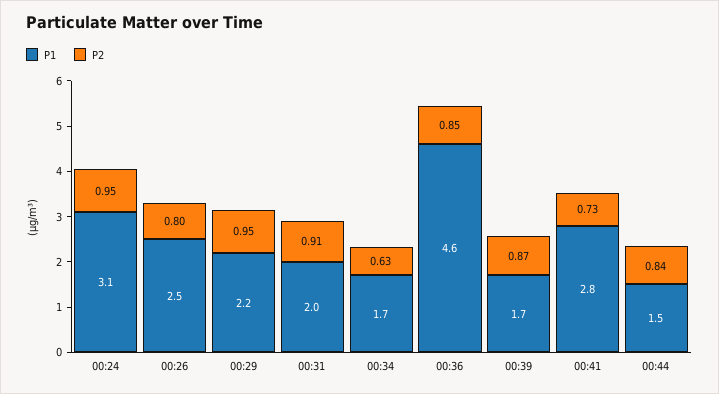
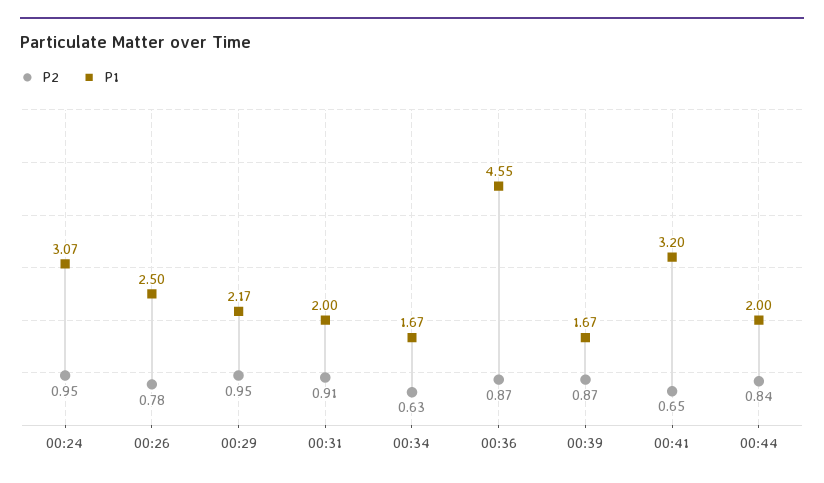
  {
    "P1": {
      "00:24": 3.07,
      "00:26": 2.5,
      "00:29": 2.17,
      "00:31": 2,
      "00:34": 1.67,
      "00:36": 4.55,
      "00:39": 1.67,
-     "00:41": 2.8,
+     "00:41": 3.2,
-     "00:44": 1.5
+     "00:44": 2
    },
    "P2": {
      "00:24": 0.95,
-     "00:26": 0.8,
+     "00:26": 0.78,
      "00:29": 0.95,
      "00:31": 0.91,
      "00:34": 0.63,
-     "00:36": 0.85,
+     "00:36": 0.87,
      "00:39": 0.87,
-     "00:41": 0.73,
+     "00:41": 0.65,
      "00:44": 0.84
    }
  }

